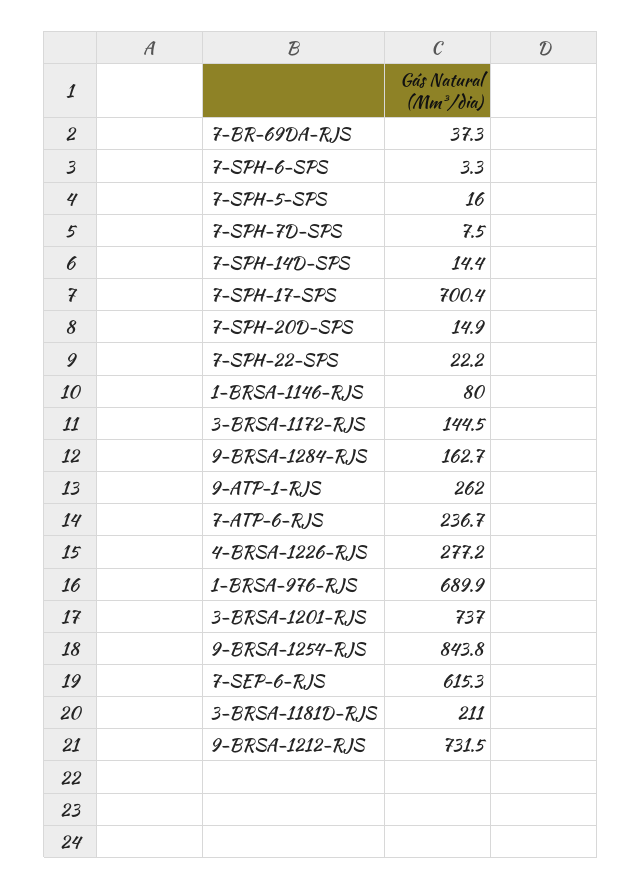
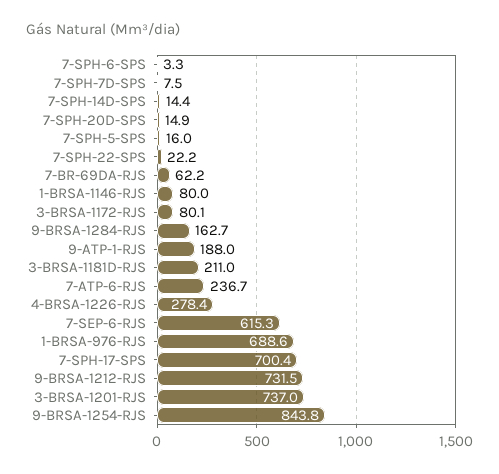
  {
-   "7-BR-69DA-RJS": 37.3,
+   "7-BR-69DA-RJS": 62.2,
    "7-SPH-6-SPS": 3.3,
    "7-SPH-5-SPS": 16,
    "7-SPH-7D-SPS": 7.5,
    "7-SPH-14D-SPS": 14.4,
    "7-SPH-17-SPS": 700.4,
    "7-SPH-20D-SPS": 14.9,
    "7-SPH-22-SPS": 22.2,
    "1-BRSA-1146-RJS": 80,
-   "3-BRSA-1172-RJS": 144.5,
+   "3-BRSA-1172-RJS": 80.1,
    "9-BRSA-1284-RJS": 162.7,
-   "9-ATP-1-RJS": 262,
+   "9-ATP-1-RJS": 188,
    "7-ATP-6-RJS": 236.7,
-   "4-BRSA-1226-RJS": 277.2,
+   "4-BRSA-1226-RJS": 278.4,
-   "1-BRSA-976-RJS": 689.9,
+   "1-BRSA-976-RJS": 688.6,
    "3-BRSA-1201-RJS": 737,
    "9-BRSA-1254-RJS": 843.8,
    "7-SEP-6-RJS": 615.3,
    "3-BRSA-1181D-RJS": 211,
    "9-BRSA-1212-RJS": 731.5
  }

